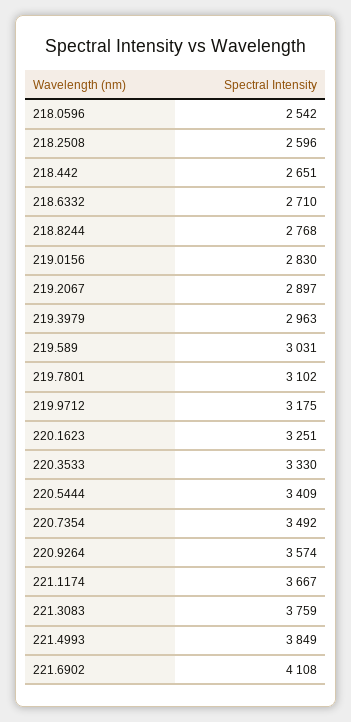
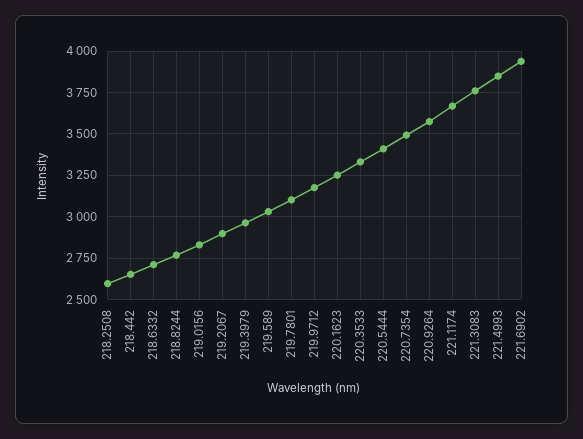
  {
-   "218.0596": 2542,
    "218.2508": 2596,
    "218.442": 2651,
    "218.6332": 2710,
    "218.8244": 2768,
    "219.0156": 2830,
    "219.2067": 2897,
    "219.3979": 2963,
    "219.589": 3031,
    "219.7801": 3102,
    "219.9712": 3175,
    "220.1623": 3251,
    "220.3533": 3330,
    "220.5444": 3409,
    "220.7354": 3492,
    "220.9264": 3574,
    "221.1174": 3667,
    "221.3083": 3759,
    "221.4993": 3849,
-   "221.6902": 4108
+   "221.6902": 3950
  }

